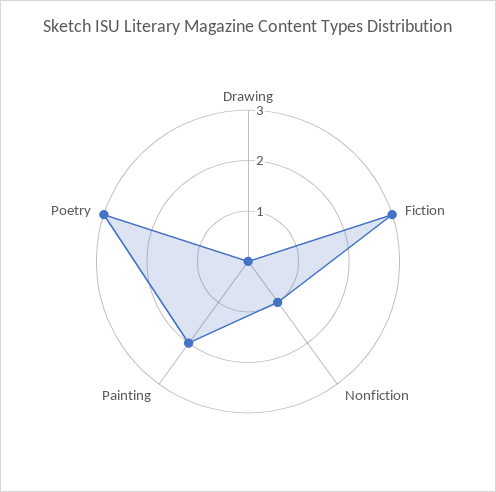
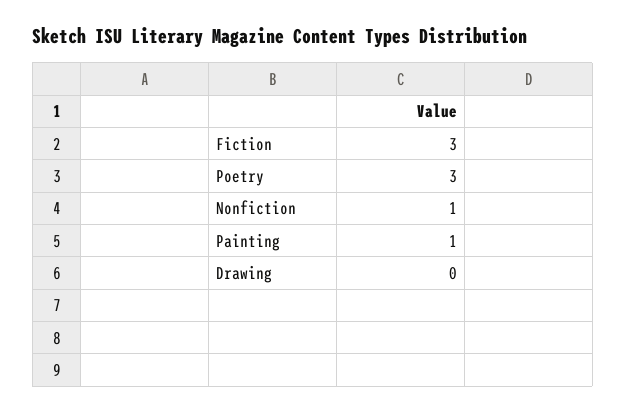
  {
    "Drawing": 0,
    "Fiction": 3,
    "Nonfiction": 1,
-   "Painting": 2,
+   "Painting": 1,
    "Poetry": 3
  }

